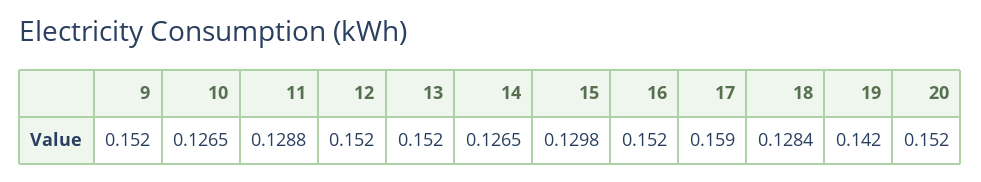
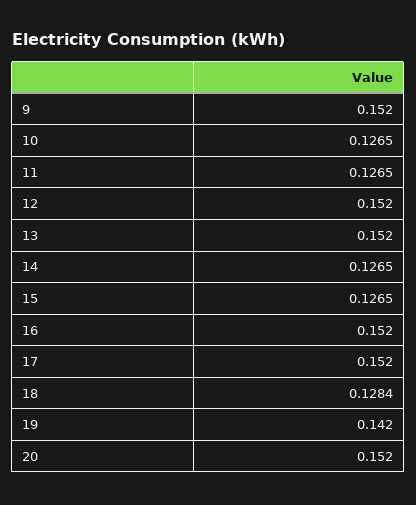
  {
    "9": 0.152,
    "10": 0.1265,
-   "11": 0.1288,
+   "11": 0.1265,
    "12": 0.152,
    "13": 0.152,
    "14": 0.1265,
-   "15": 0.1298,
+   "15": 0.1265,
    "16": 0.152,
-   "17": 0.159,
+   "17": 0.152,
    "18": 0.1284,
    "19": 0.142,
    "20": 0.152
  }

